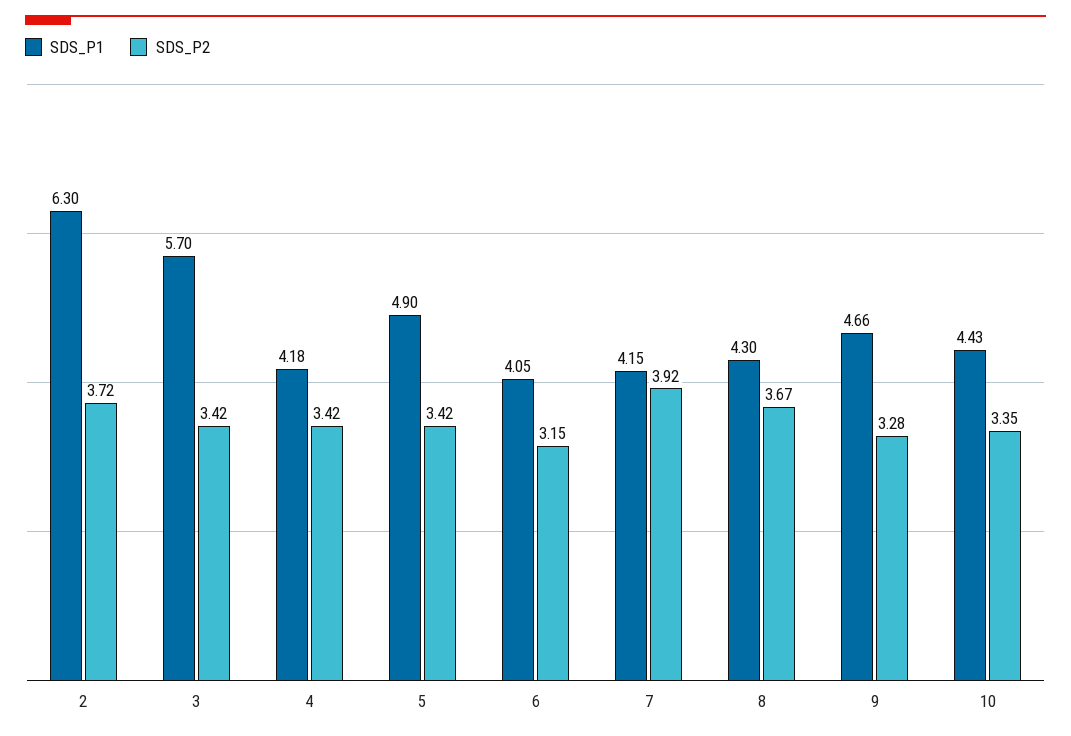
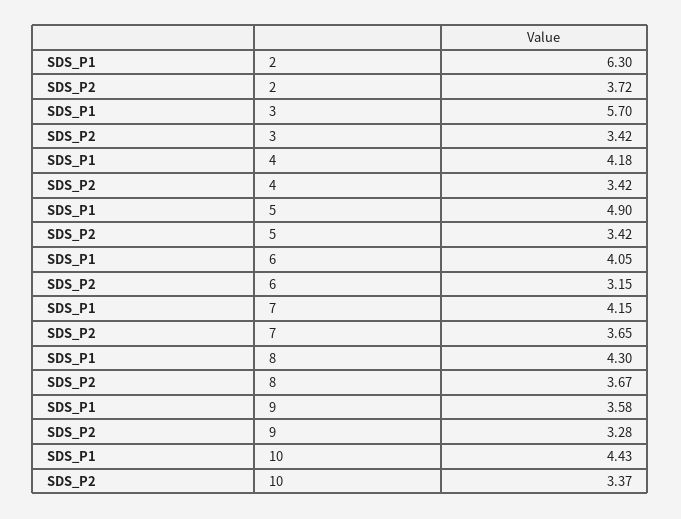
  {
    "SDS_P1": {
      "2": 6.3,
      "3": 5.7,
      "4": 4.18,
      "5": 4.9,
      "6": 4.05,
      "7": 4.15,
      "8": 4.3,
-     "9": 4.66,
+     "9": 3.58,
      "10": 4.43
    },
    "SDS_P2": {
      "2": 3.72,
      "3": 3.42,
      "4": 3.42,
      "5": 3.42,
      "6": 3.15,
-     "7": 3.92,
+     "7": 3.65,
      "8": 3.67,
      "9": 3.28,
-     "10": 3.35
+     "10": 3.37
    }
  }

